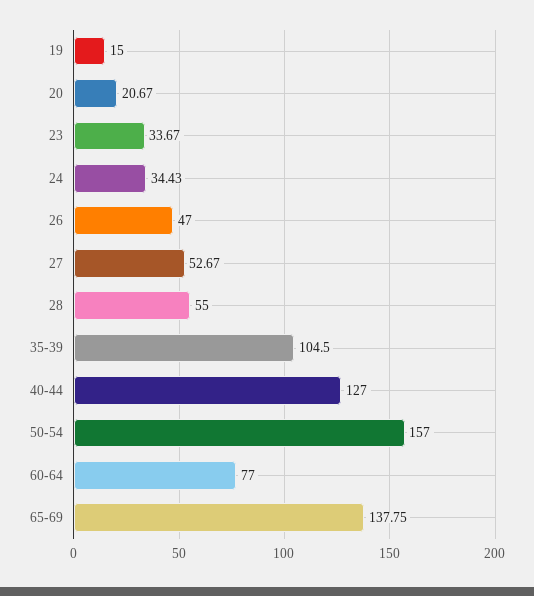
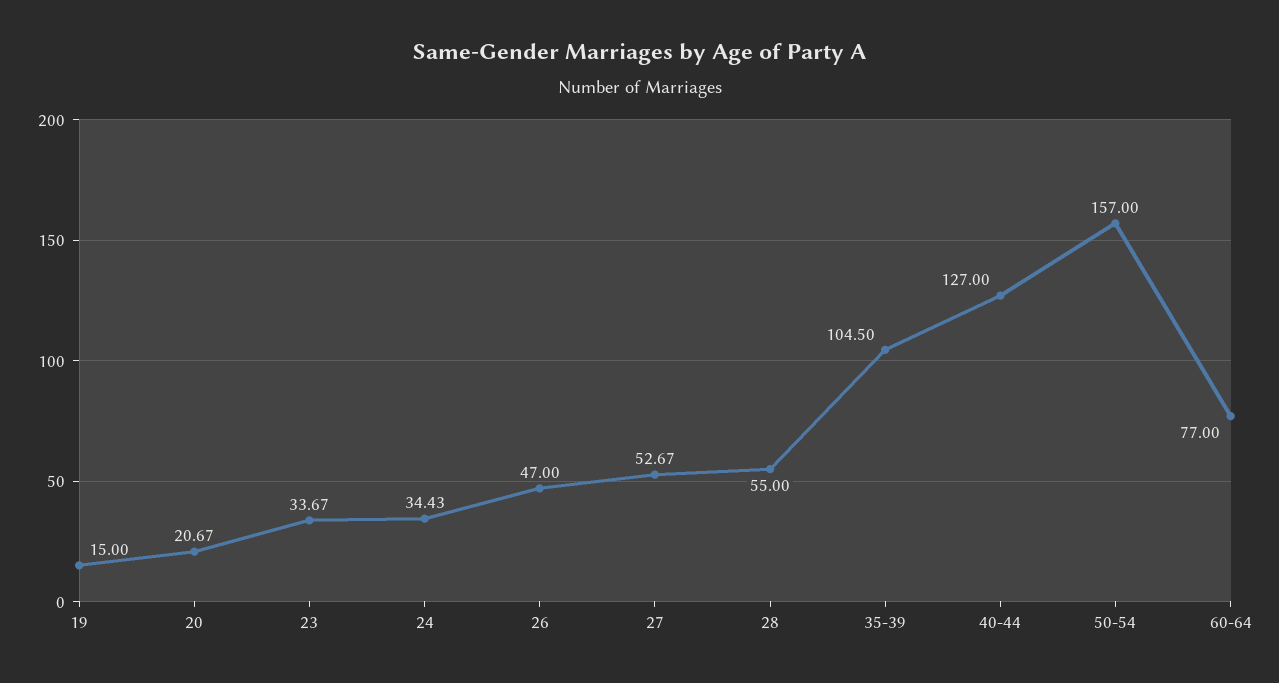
  {
    "19": 15,
    "20": 20.67,
    "23": 33.67,
    "24": 34.43,
    "26": 47,
    "27": 52.67,
    "28": 55,
    "35-39": 104.5,
    "40-44": 127,
    "50-54": 157,
-   "60-64": 77,
+   "60-64": 77
-   "65-69": 137.75
  }

